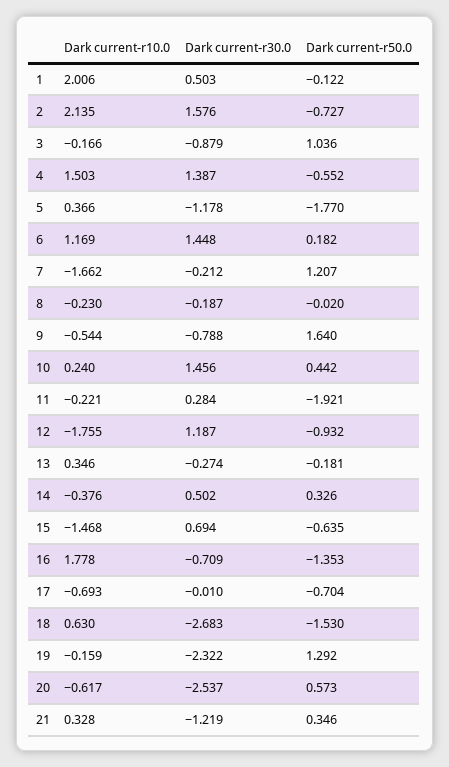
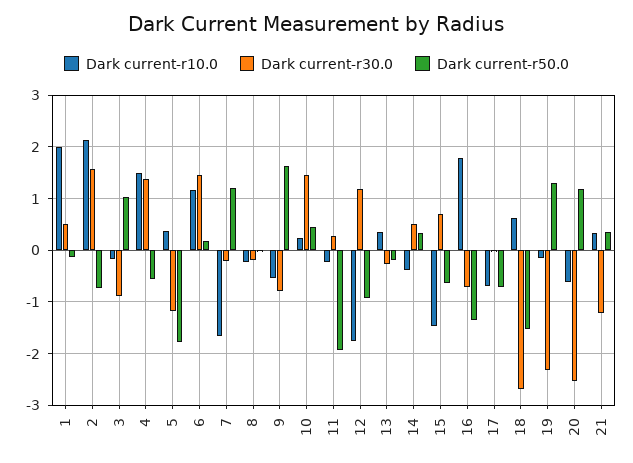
  {
    "Dark current-r10.0": {
      "1": 2.006,
      "2": 2.135,
      "3": -0.166,
      "4": 1.503,
      "5": 0.366,
      "6": 1.169,
      "7": -1.662,
      "8": -0.23,
      "9": -0.544,
      "10": 0.24,
      "11": -0.221,
      "12": -1.755,
      "13": 0.346,
      "14": -0.376,
      "15": -1.468,
      "16": 1.778,
      "17": -0.693,
      "18": 0.63,
      "19": -0.159,
      "20": -0.617,
      "21": 0.328
    },
    "Dark current-r30.0": {
      "1": 0.503,
      "2": 1.576,
      "3": -0.879,
      "4": 1.387,
      "5": -1.178,
      "6": 1.448,
      "7": -0.212,
      "8": -0.187,
      "9": -0.788,
      "10": 1.456,
      "11": 0.284,
      "12": 1.187,
      "13": -0.274,
      "14": 0.502,
      "15": 0.694,
      "16": -0.709,
      "17": -0.01,
      "18": -2.683,
      "19": -2.322,
      "20": -2.537,
      "21": -1.219
    },
    "Dark current-r50.0": {
      "1": -0.122,
      "2": -0.727,
      "3": 1.036,
      "4": -0.552,
      "5": -1.77,
      "6": 0.182,
      "7": 1.207,
      "8": -0.02,
      "9": 1.64,
      "10": 0.442,
      "11": -1.921,
      "12": -0.932,
      "13": -0.181,
      "14": 0.326,
      "15": -0.635,
      "16": -1.353,
      "17": -0.704,
      "18": -1.53,
      "19": 1.292,
-     "20": 0.573,
+     "20": 1.2,
      "21": 0.346
    }
  }

